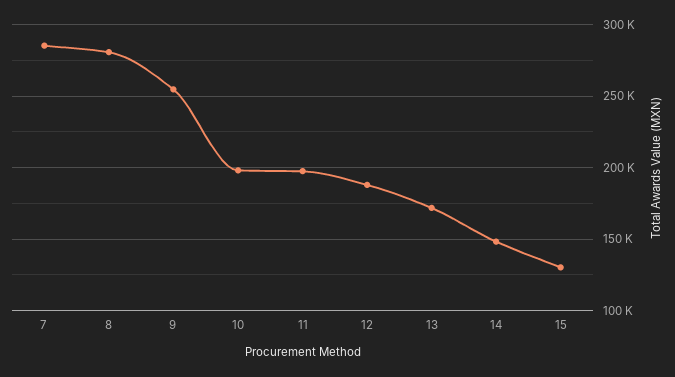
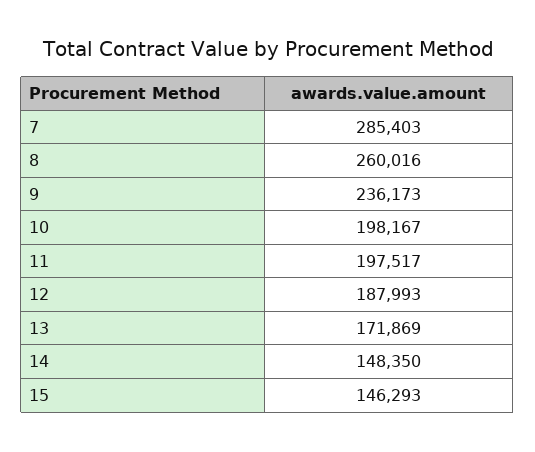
  {
    "7": 285403,
-   "8": 280000,
+   "8": 260016,
-   "9": 255000,
+   "9": 236173,
    "10": 198167,
    "11": 197517,
    "12": 187993,
    "13": 171869,
    "14": 148350,
-   "15": 130000
+   "15": 146293
  }

